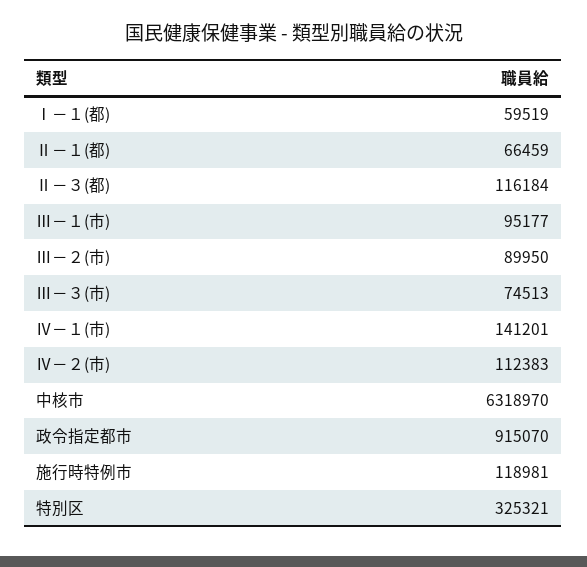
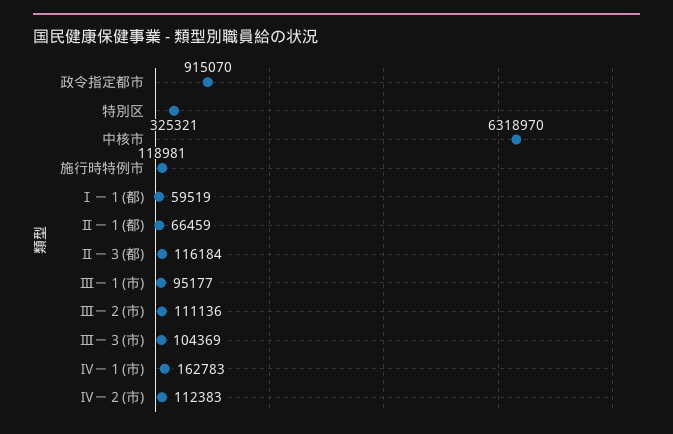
  {
    "Ⅰ－１(都)": 59519,
    "Ⅱ－１(都)": 66459,
    "Ⅱ－３(都)": 116184,
    "Ⅲ－１(市)": 95177,
-   "Ⅲ－２(市)": 89950,
+   "Ⅲ－２(市)": 111136,
-   "Ⅲ－３(市)": 74513,
+   "Ⅲ－３(市)": 104369,
-   "Ⅳ－１(市)": 141201,
+   "Ⅳ－１(市)": 162783,
    "Ⅳ－２(市)": 112383,
    "中核市": 6318970,
    "政令指定都市": 915070,
    "施行時特例市": 118981,
    "特別区": 325321
  }

